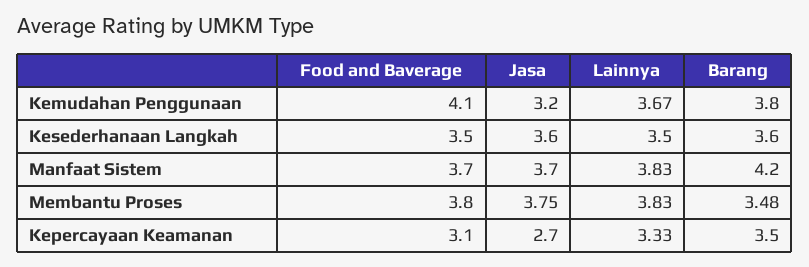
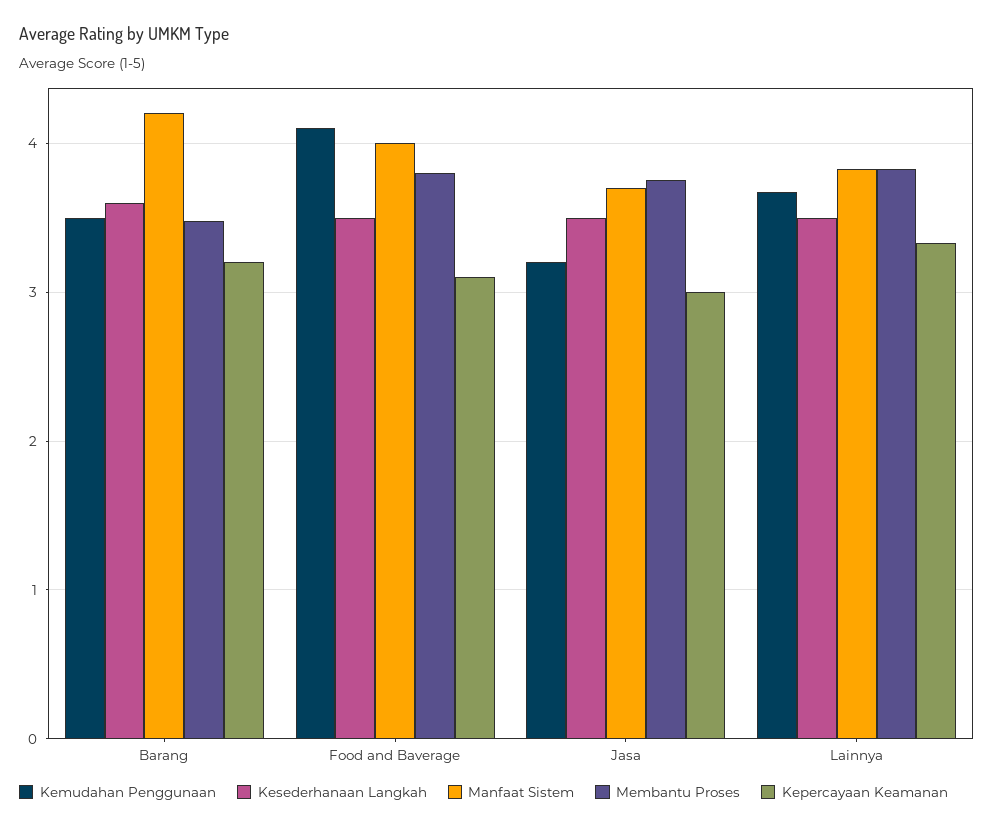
  {
    "Kemudahan Penggunaan": {
      "Food and Baverage": 4.1,
      "Jasa": 3.2,
      "Lainnya": 3.67,
-     "Barang": 3.8
+     "Barang": 3.5
    },
    "Kesederhanaan Langkah": {
      "Food and Baverage": 3.5,
-     "Jasa": 3.6,
+     "Jasa": 3.5,
      "Lainnya": 3.5,
      "Barang": 3.6
    },
    "Manfaat Sistem": {
-     "Food and Baverage": 3.7,
+     "Food and Baverage": 4,
      "Jasa": 3.7,
      "Lainnya": 3.83,
      "Barang": 4.2
    },
    "Membantu Proses": {
      "Food and Baverage": 3.8,
      "Jasa": 3.75,
      "Lainnya": 3.83,
      "Barang": 3.48
    },
    "Kepercayaan Keamanan": {
      "Food and Baverage": 3.1,
-     "Jasa": 2.7,
+     "Jasa": 3,
      "Lainnya": 3.33,
-     "Barang": 3.5
+     "Barang": 3.2
    }
  }

